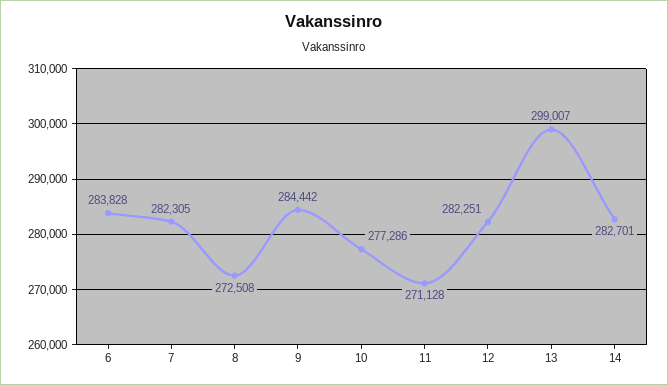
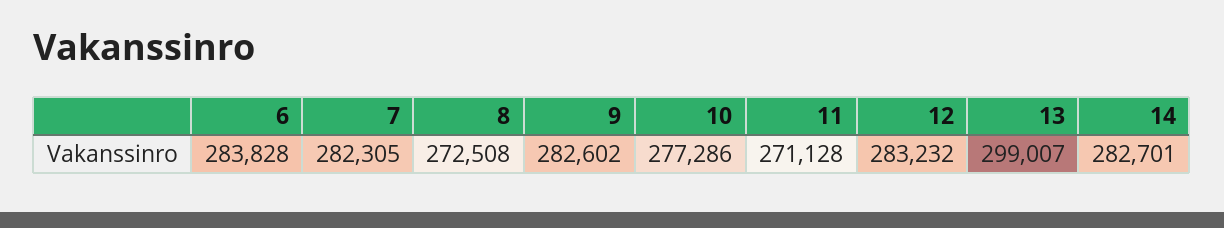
  {
    "6": 283828,
    "7": 282305,
    "8": 272508,
-   "9": 284442,
+   "9": 282602,
    "10": 277286,
    "11": 271128,
-   "12": 282251,
+   "12": 283232,
    "13": 299007,
    "14": 282701
  }

